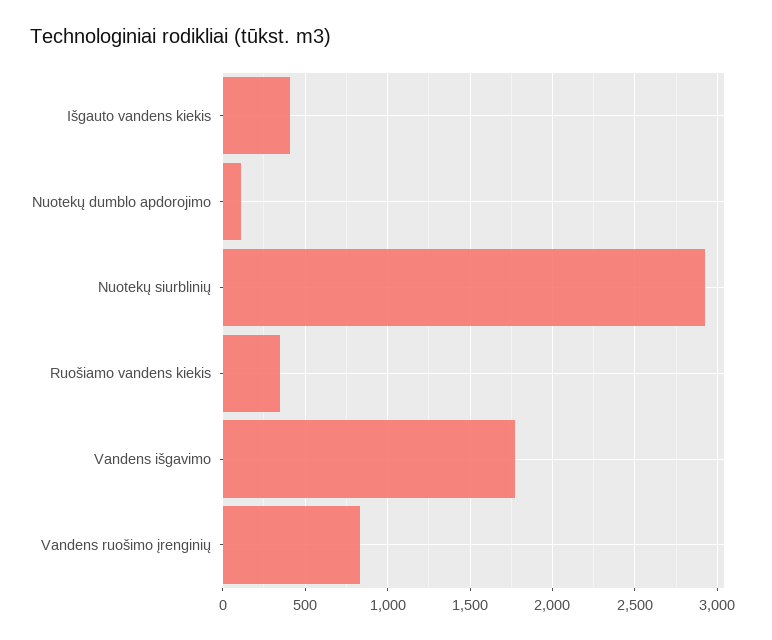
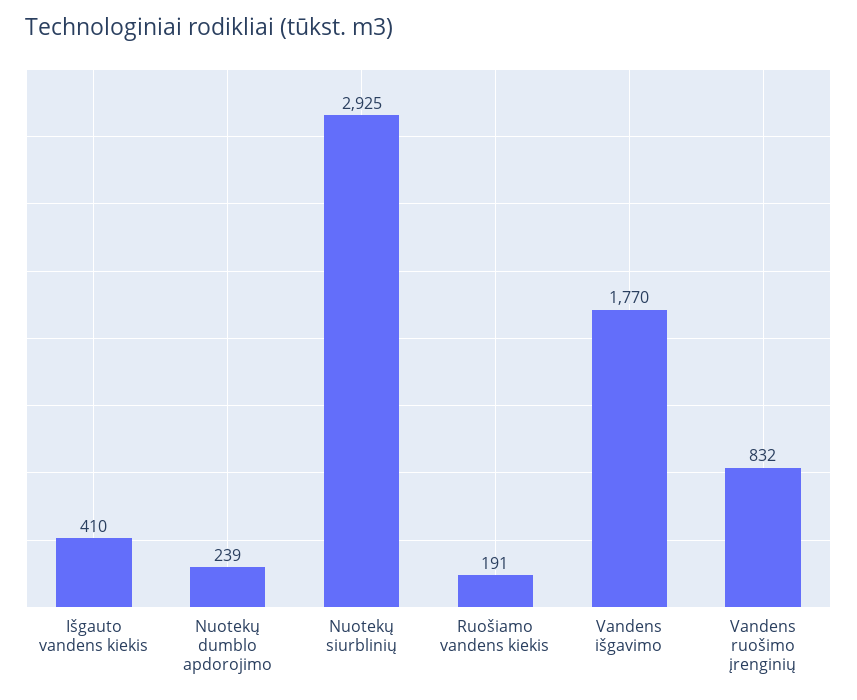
  {
    "Išgauto vandens kiekis": 410,
-   "Nuotekų dumblo apdorojimo": 100,
+   "Nuotekų dumblo apdorojimo": 239,
    "Nuotekų siurblinių": 2925,
-   "Ruošiamo vandens kiekis": 350,
+   "Ruošiamo vandens kiekis": 191,
    "Vandens išgavimo": 1770,
    "Vandens ruošimo įrenginių": 832
  }

